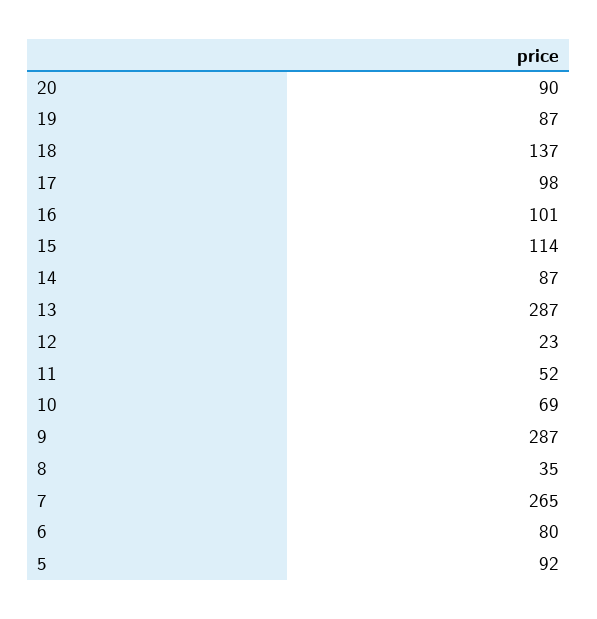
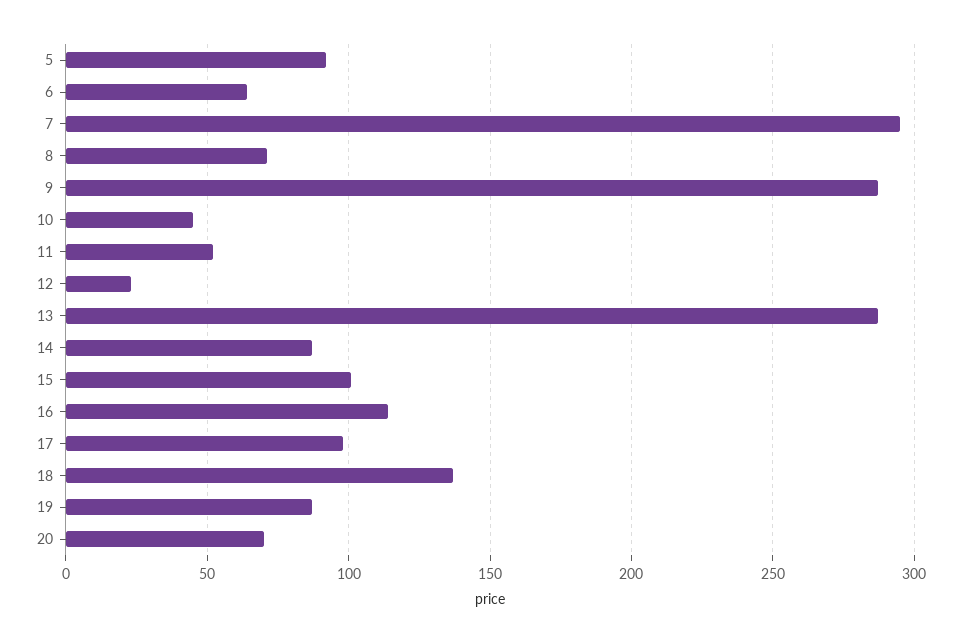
  {
-   "20": 90,
+   "20": 70,
    "19": 87,
    "18": 137,
    "17": 98,
-   "16": 101,
+   "16": 115,
-   "15": 114,
+   "15": 100,
    "14": 87,
    "13": 287,
    "12": 23,
    "11": 52,
-   "10": 69,
+   "10": 45,
    "9": 287,
-   "8": 35,
+   "8": 70,
-   "7": 265,
+   "7": 295,
-   "6": 80,
+   "6": 65,
    "5": 92
  }

